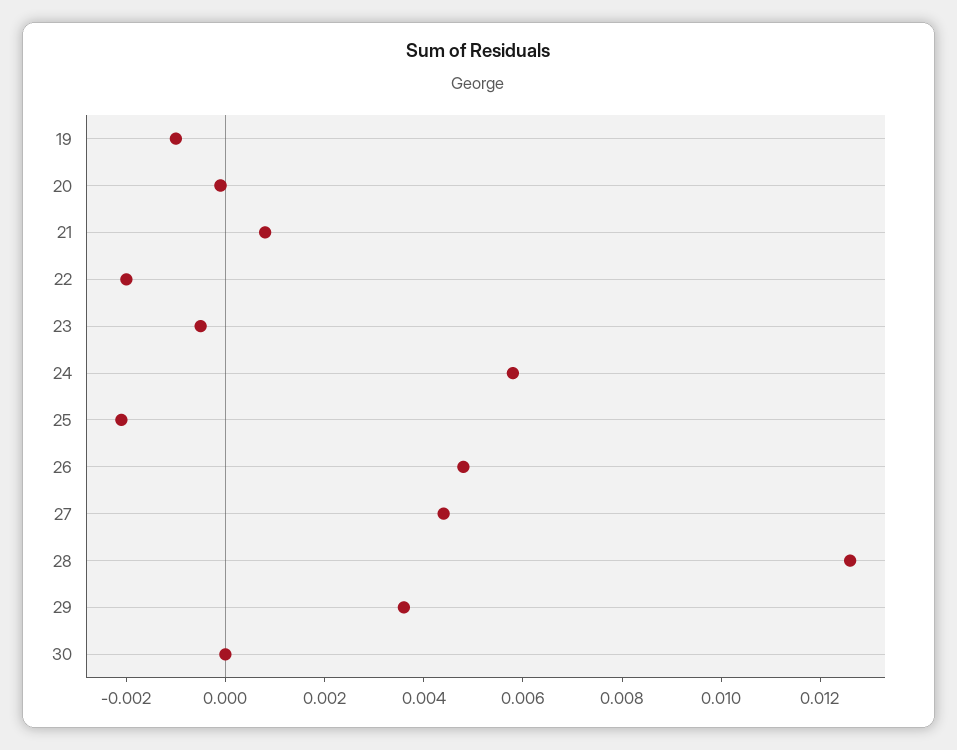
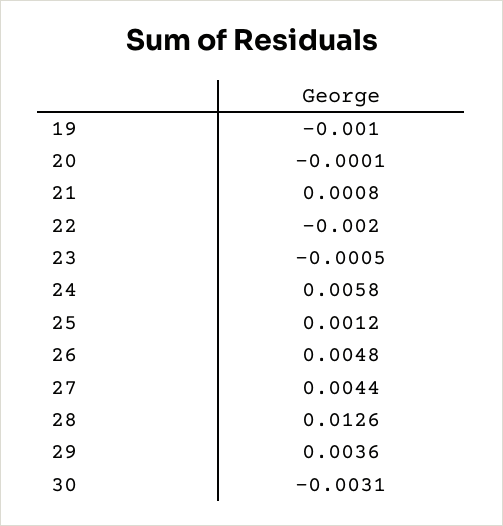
  {
    "19": -0.001,
    "20": -0.0001,
    "21": 0.0008,
    "22": -0.002,
    "23": -0.0005,
    "24": 0.0058,
-   "25": -0.002,
+   "25": 0.0012,
    "26": 0.0048,
    "27": 0.0044,
    "28": 0.0126,
    "29": 0.0036,
-   "30": 0
+   "30": -0.0031
  }

